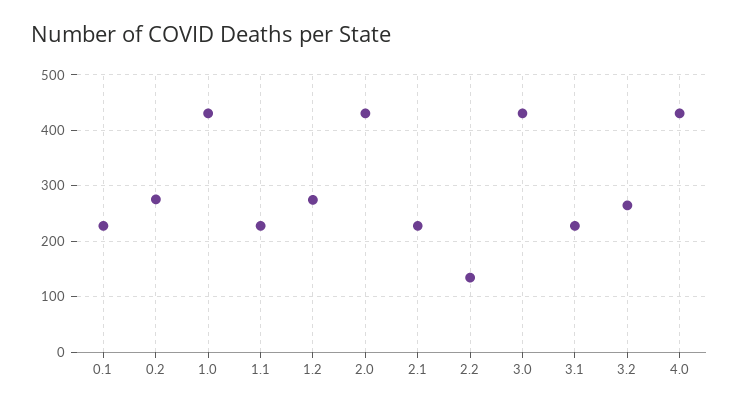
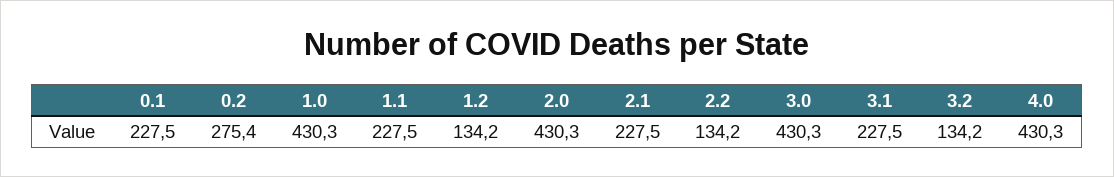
  {
    "0.1": 227.5,
    "0.2": 275.4,
    "1.0": 430.3,
    "1.1": 227.5,
-   "1.2": 280,
+   "1.2": 134.2,
    "2.0": 430.3,
    "2.1": 227.5,
    "2.2": 134.2,
    "3.0": 430.3,
    "3.1": 227.5,
-   "3.2": 260,
+   "3.2": 134.2,
    "4.0": 430.3
  }

